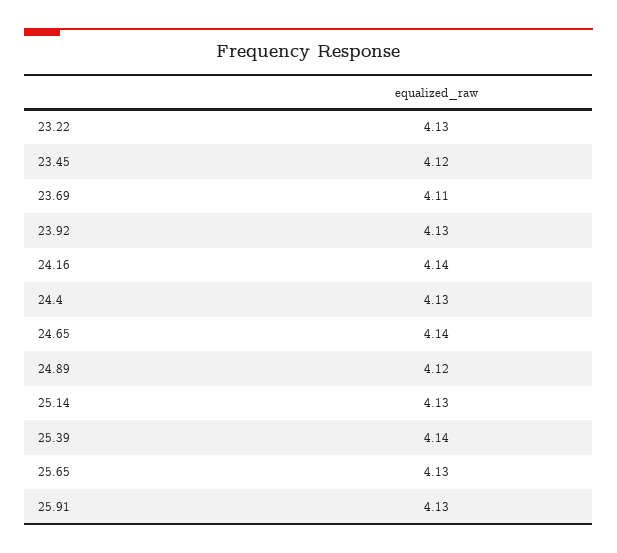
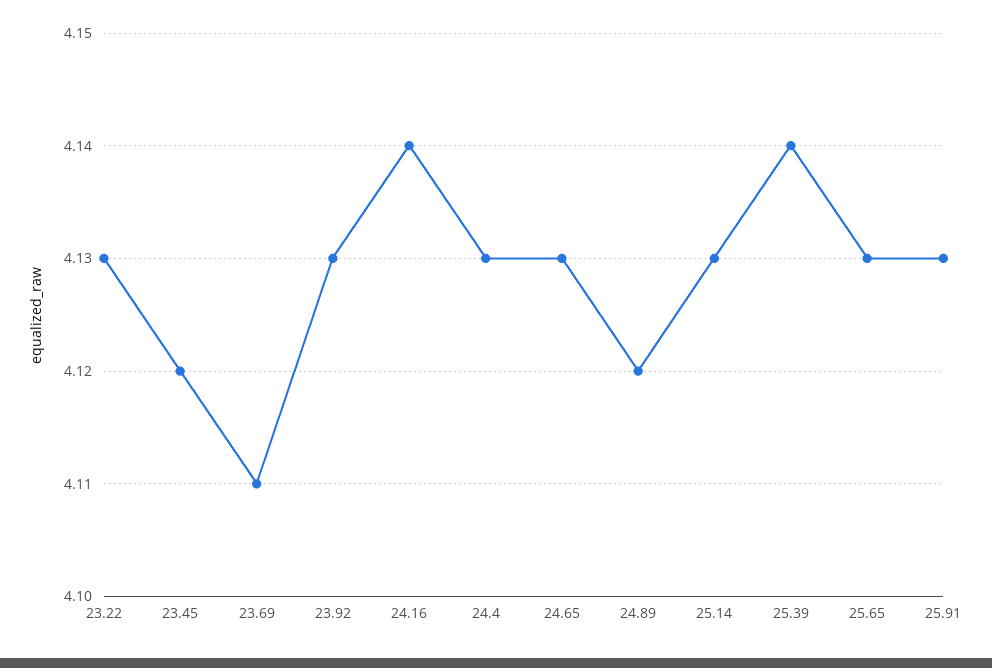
  {
    "23.22": 4.13,
    "23.45": 4.12,
    "23.69": 4.11,
    "23.92": 4.13,
    "24.16": 4.14,
    "24.4": 4.13,
-   "24.65": 4.14,
+   "24.65": 4.13,
    "24.89": 4.12,
    "25.14": 4.13,
    "25.39": 4.14,
    "25.65": 4.13,
    "25.91": 4.13
  }

